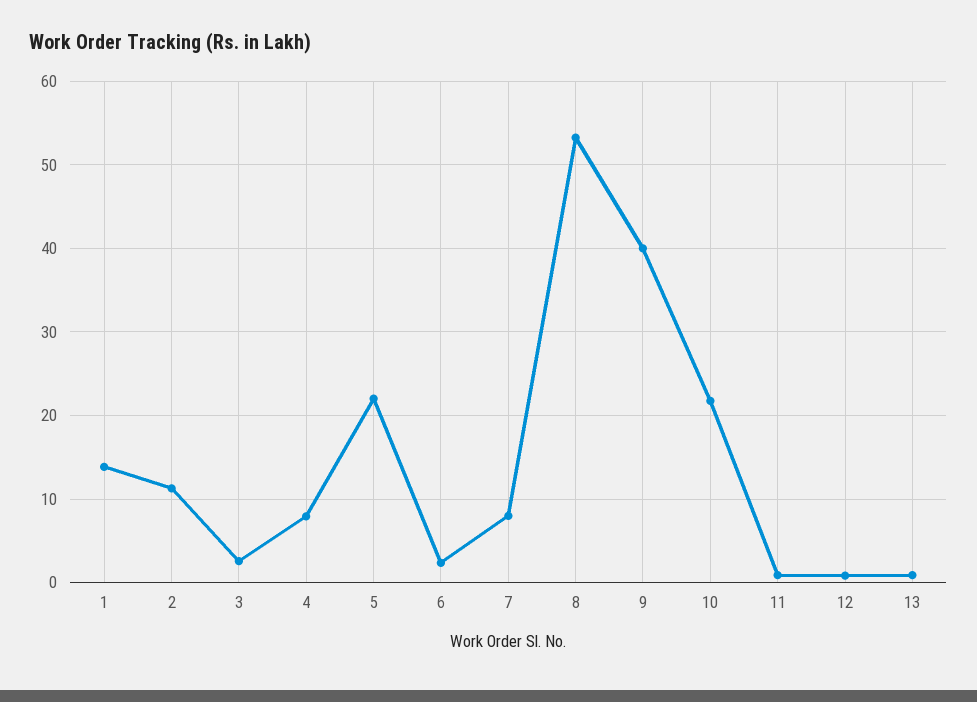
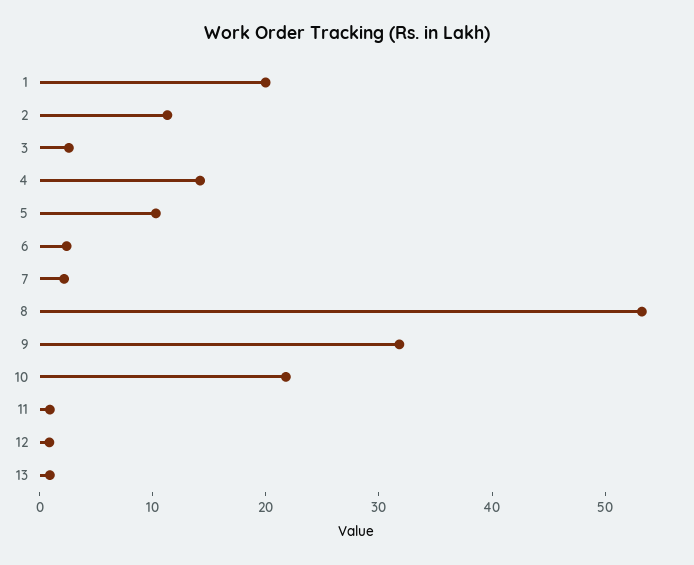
  {
-   "1": 14,
+   "1": 20,
    "2": 11,
    "3": 3,
-   "4": 8,
+   "4": 14,
-   "5": 22,
+   "5": 10,
    "6": 2,
-   "7": 8,
+   "7": 2,
    "8": 53,
-   "9": 40,
+   "9": 32,
    "10": 22,
    "11": 1,
    "12": 1,
    "13": 1
  }

